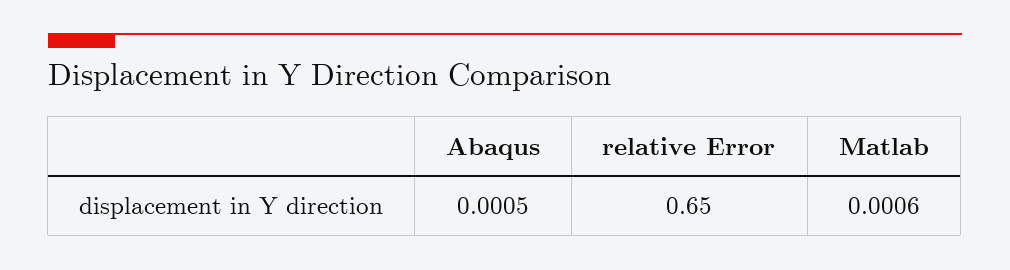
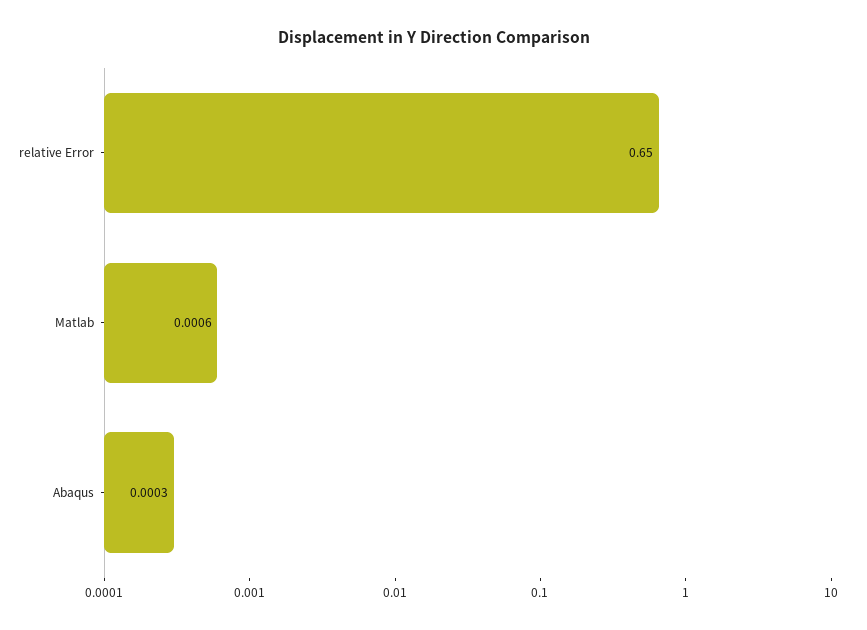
  {
-   "Abaqus": 0.0005,
+   "Abaqus": 0.0003,
    "relative Error": 0.65,
    "Matlab": 0.0006
  }

